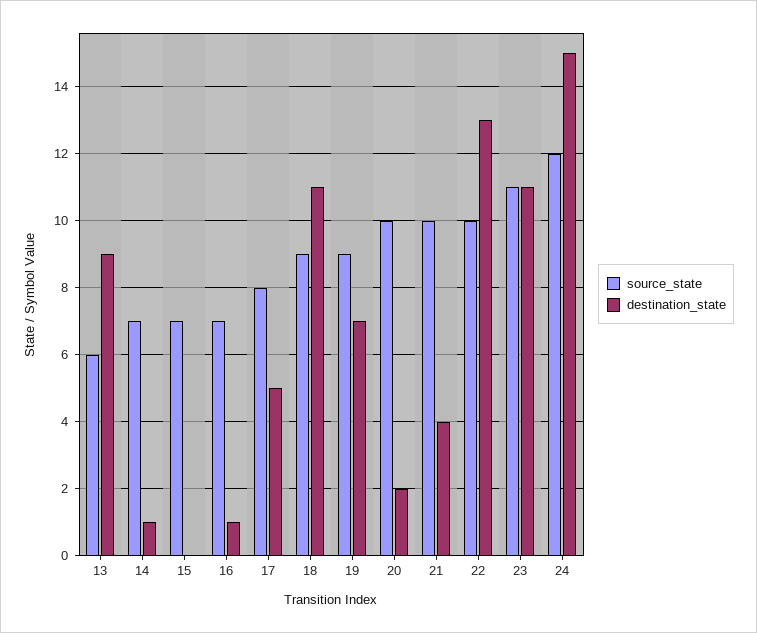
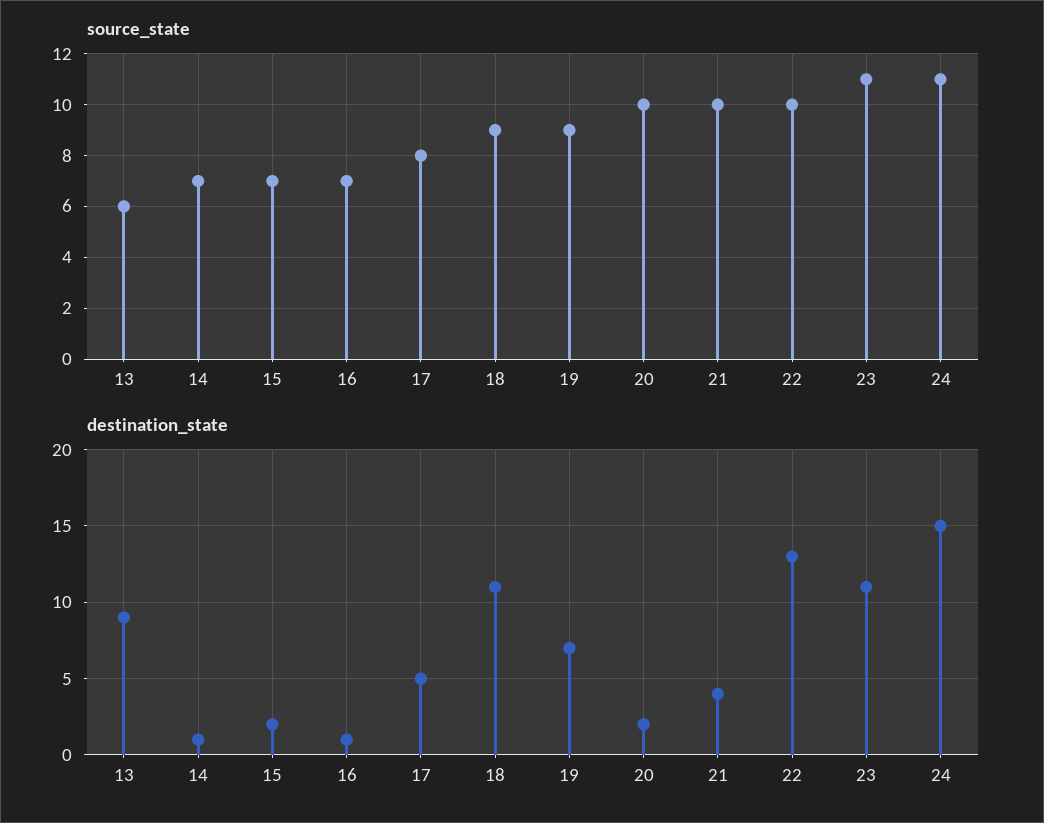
  {
    "source_state": {
      "13": 6,
      "14": 7,
      "15": 7,
      "16": 7,
      "17": 8,
      "18": 9,
      "19": 9,
      "20": 10,
      "21": 10,
      "22": 10,
      "23": 11,
-     "24": 12
+     "24": 11
    },
    "destination_state": {
      "13": 9,
      "14": 1,
-     "15": 0,
+     "15": 2,
      "16": 1,
      "17": 5,
      "18": 11,
      "19": 7,
      "20": 2,
      "21": 4,
      "22": 13,
      "23": 11,
      "24": 15
    }
  }

